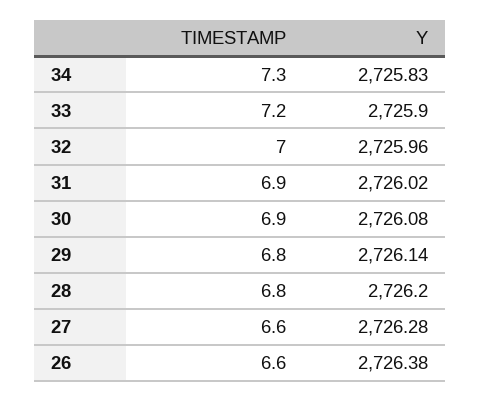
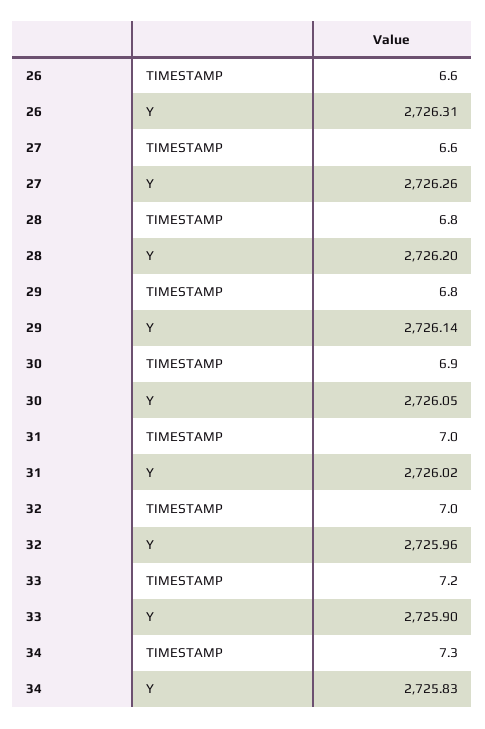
  {
    "TIMESTAMP": {
      "34": 7.3,
      "33": 7.2,
      "32": 7,
-     "31": 6.9,
+     "31": 7,
      "30": 6.9,
      "29": 6.8,
      "28": 6.8,
      "27": 6.6,
      "26": 6.6
    },
    "Y": {
      "34": 2725.83,
      "33": 2725.9,
      "32": 2725.96,
      "31": 2726.02,
-     "30": 2726.08,
+     "30": 2726.05,
      "29": 2726.14,
      "28": 2726.2,
-     "27": 2726.28,
+     "27": 2726.26,
-     "26": 2726.38
+     "26": 2726.31
    }
  }

